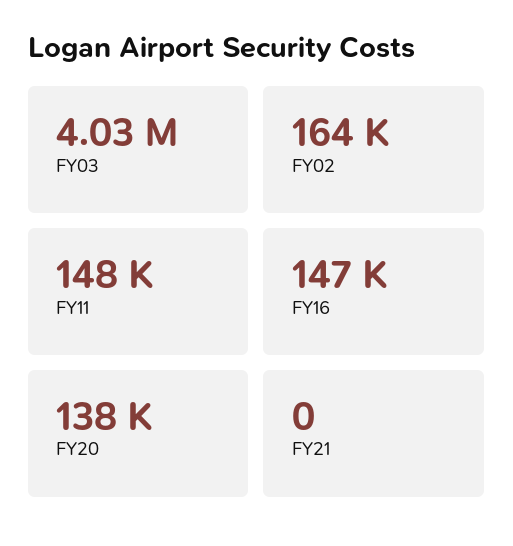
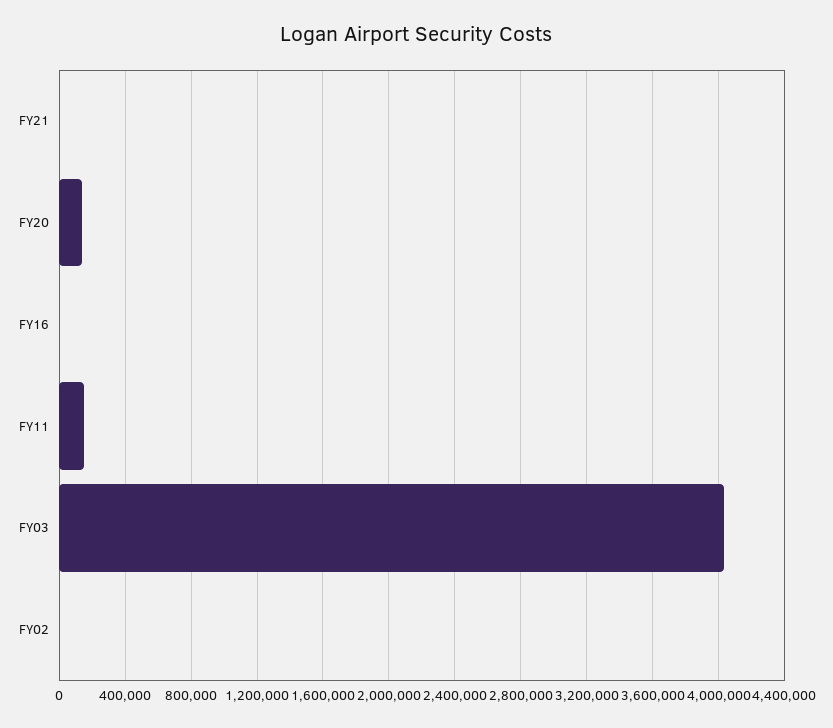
  {
    "FY03": 4030000,
-   "FY02": 164000,
+   "FY02": 0,
    "FY11": 148000,
-   "FY16": 147000,
+   "FY16": 0,
    "FY20": 138000,
    "FY21": 0
  }

